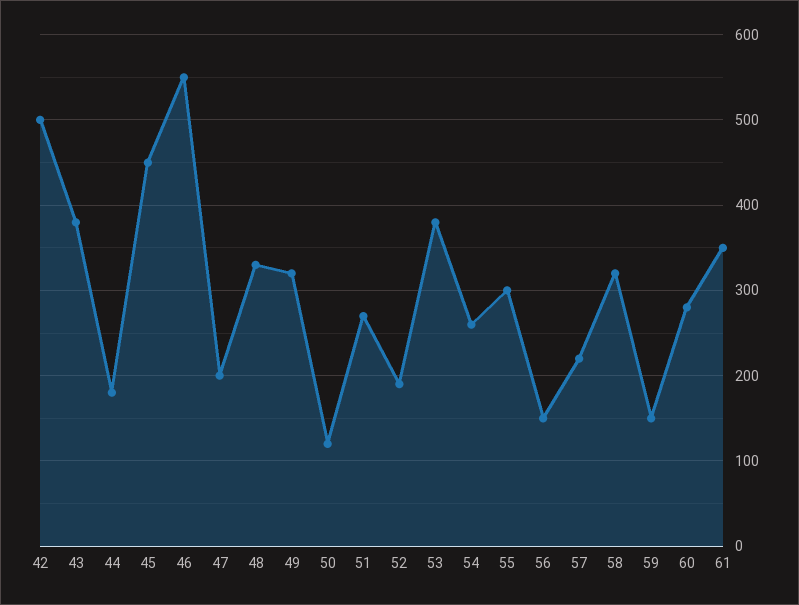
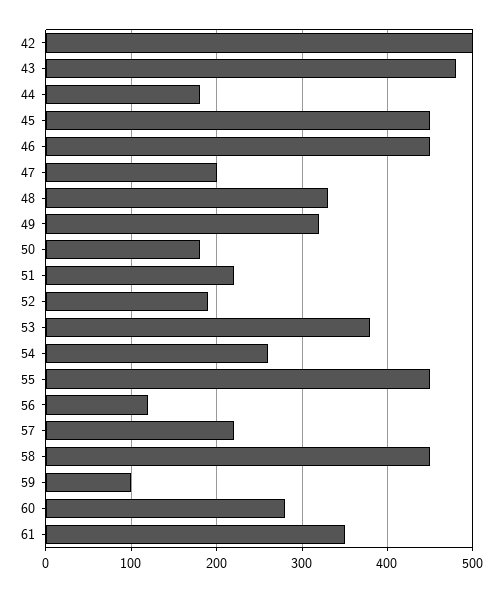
  {
    "42": 500,
-   "43": 380,
+   "43": 480,
    "44": 180,
    "45": 450,
-   "46": 550,
+   "46": 450,
    "47": 200,
    "48": 330,
    "49": 320,
-   "50": 120,
+   "50": 180,
-   "51": 270,
+   "51": 220,
    "52": 190,
    "53": 380,
    "54": 260,
-   "55": 300,
+   "55": 450,
-   "56": 150,
+   "56": 120,
    "57": 220,
-   "58": 320,
+   "58": 450,
-   "59": 150,
+   "59": 100,
    "60": 280,
    "61": 350
  }

